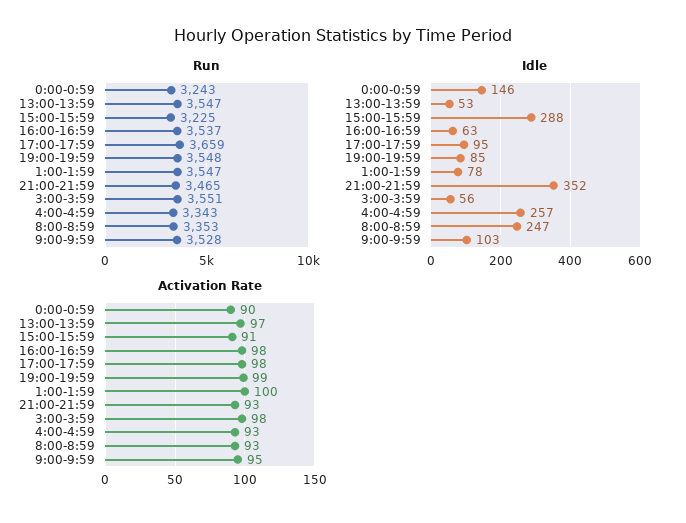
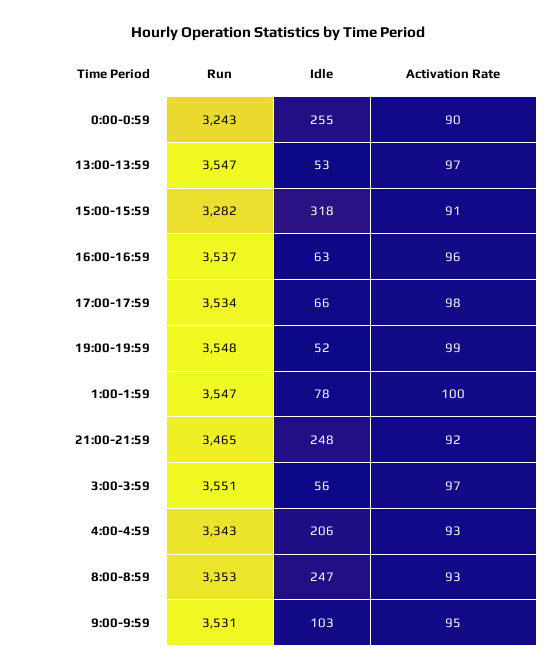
  {
    "Run": {
      "0:00-0:59": 3243,
      "13:00-13:59": 3547,
-     "15:00-15:59": 3225,
+     "15:00-15:59": 3282,
      "16:00-16:59": 3537,
-     "17:00-17:59": 3659,
+     "17:00-17:59": 3534,
      "19:00-19:59": 3548,
      "1:00-1:59": 3547,
      "21:00-21:59": 3465,
      "3:00-3:59": 3551,
      "4:00-4:59": 3343,
      "8:00-8:59": 3353,
-     "9:00-9:59": 3528
+     "9:00-9:59": 3531
    },
    "Idle": {
-     "0:00-0:59": 146,
+     "0:00-0:59": 255,
      "13:00-13:59": 53,
-     "15:00-15:59": 288,
+     "15:00-15:59": 318,
      "16:00-16:59": 63,
-     "17:00-17:59": 95,
+     "17:00-17:59": 66,
-     "19:00-19:59": 85,
+     "19:00-19:59": 52,
      "1:00-1:59": 78,
-     "21:00-21:59": 352,
+     "21:00-21:59": 248,
      "3:00-3:59": 56,
-     "4:00-4:59": 257,
+     "4:00-4:59": 206,
      "8:00-8:59": 247,
      "9:00-9:59": 103
    },
    "Activation Rate": {
      "0:00-0:59": 90,
      "13:00-13:59": 97,
      "15:00-15:59": 91,
-     "16:00-16:59": 98,
+     "16:00-16:59": 96,
      "17:00-17:59": 98,
      "19:00-19:59": 99,
      "1:00-1:59": 100,
-     "21:00-21:59": 93,
+     "21:00-21:59": 92,
-     "3:00-3:59": 98,
+     "3:00-3:59": 97,
      "4:00-4:59": 93,
      "8:00-8:59": 93,
      "9:00-9:59": 95
    }
  }

